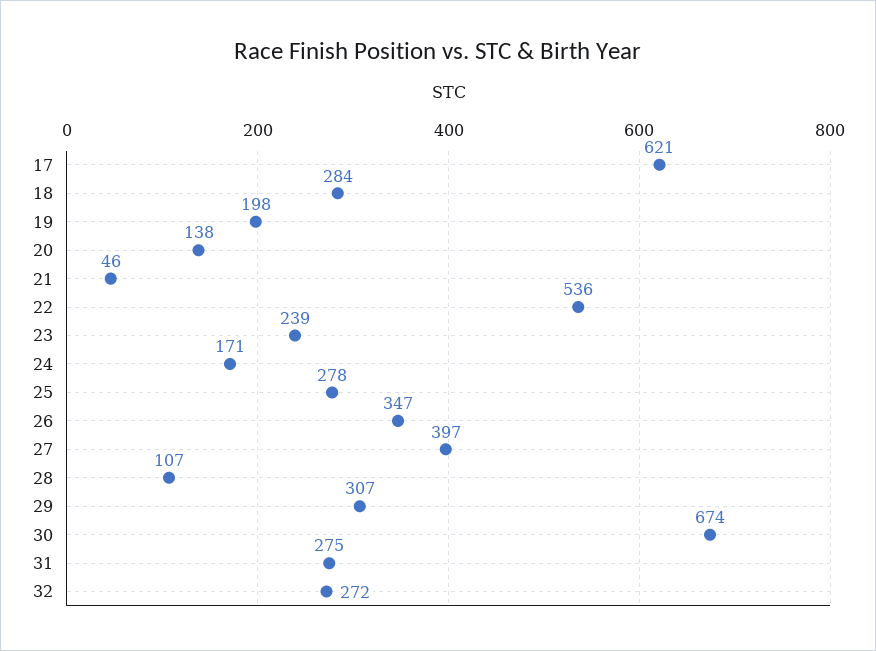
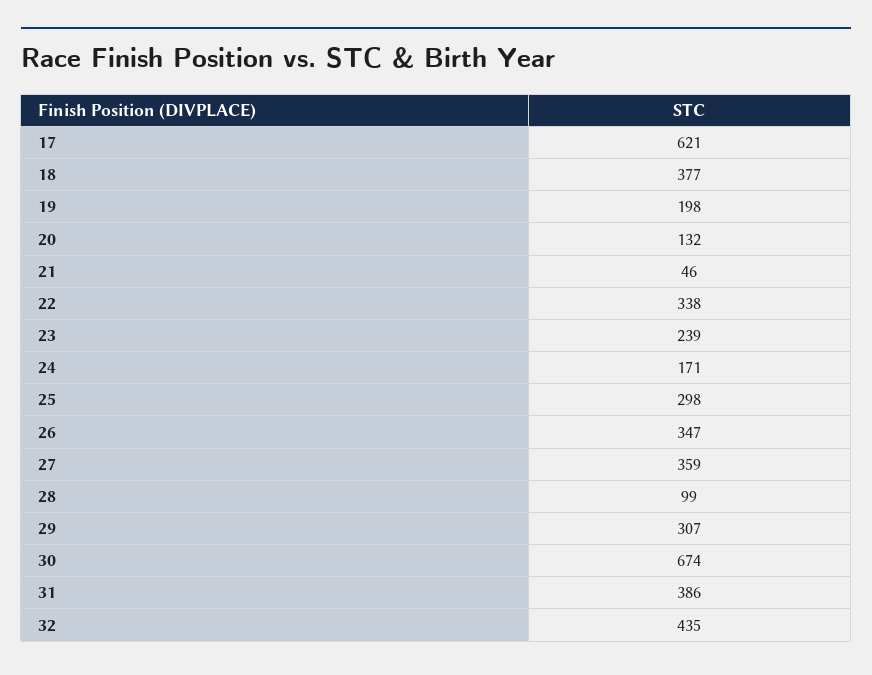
  {
    "17": 621,
-   "18": 284,
+   "18": 377,
    "19": 198,
-   "20": 138,
+   "20": 132,
    "21": 46,
-   "22": 536,
+   "22": 338,
    "23": 239,
    "24": 171,
-   "25": 278,
+   "25": 298,
    "26": 347,
-   "27": 397,
+   "27": 359,
-   "28": 107,
+   "28": 99,
    "29": 307,
    "30": 674,
-   "31": 275,
+   "31": 386,
-   "32": 272
+   "32": 435
  }

